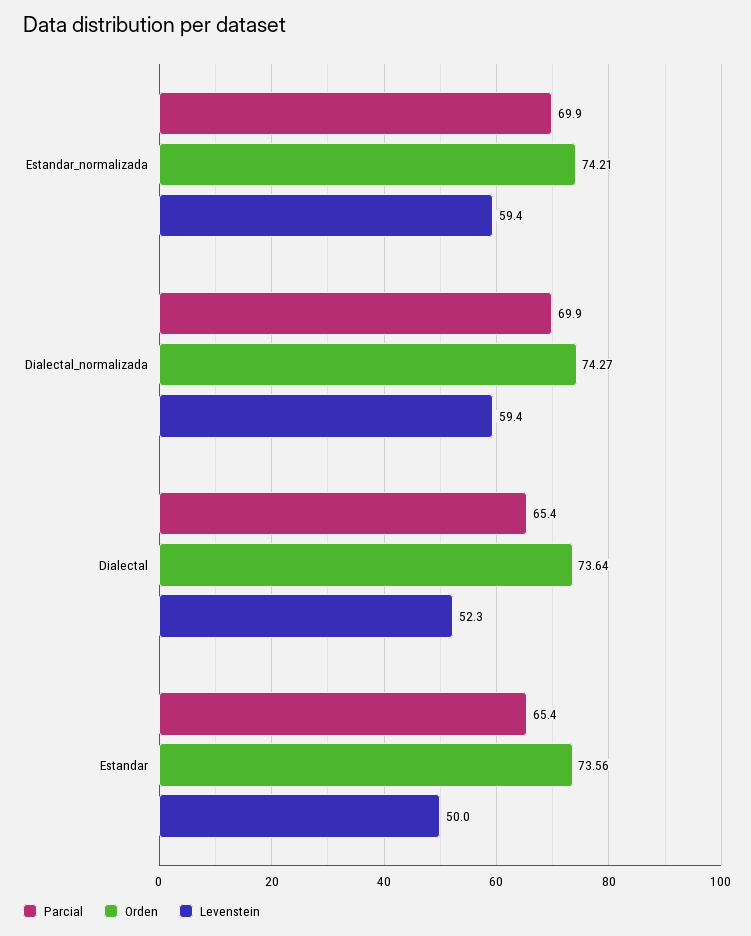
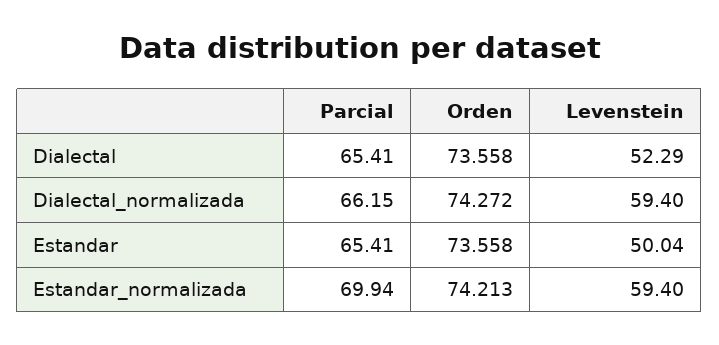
  {
    "Parcial": {
      "Estandar_normalizada": 69.94,
-     "Dialectal_normalizada": 69.9,
+     "Dialectal_normalizada": 66.15,
      "Dialectal": 65.41,
      "Estandar": 65.41
    },
    "Orden": {
      "Estandar_normalizada": 74.213,
      "Dialectal_normalizada": 74.272,
-     "Dialectal": 73.64,
+     "Dialectal": 73.558,
      "Estandar": 73.558
    },
    "Levenstein": {
      "Estandar_normalizada": 59.4,
      "Dialectal_normalizada": 59.4,
      "Dialectal": 52.29,
      "Estandar": 50.04
    }
  }

